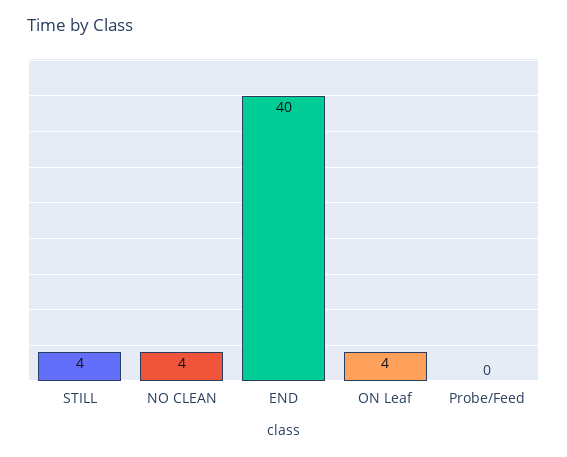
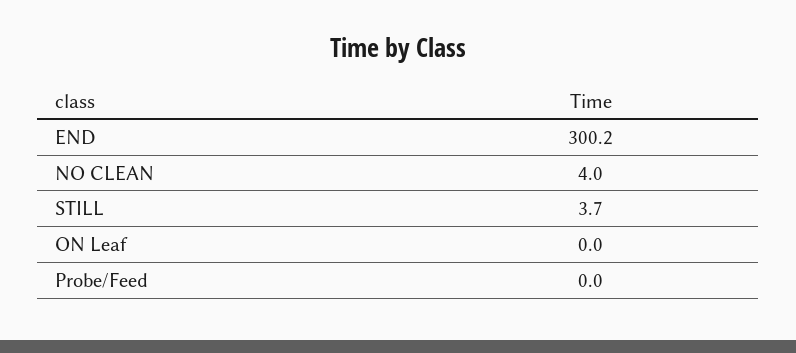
  {
    "STILL": 3.7,
    "NO CLEAN": 4,
-   "END": 40,
+   "END": 300.2,
-   "ON Leaf": 4,
+   "ON Leaf": 0,
    "Probe/Feed": 0
  }

